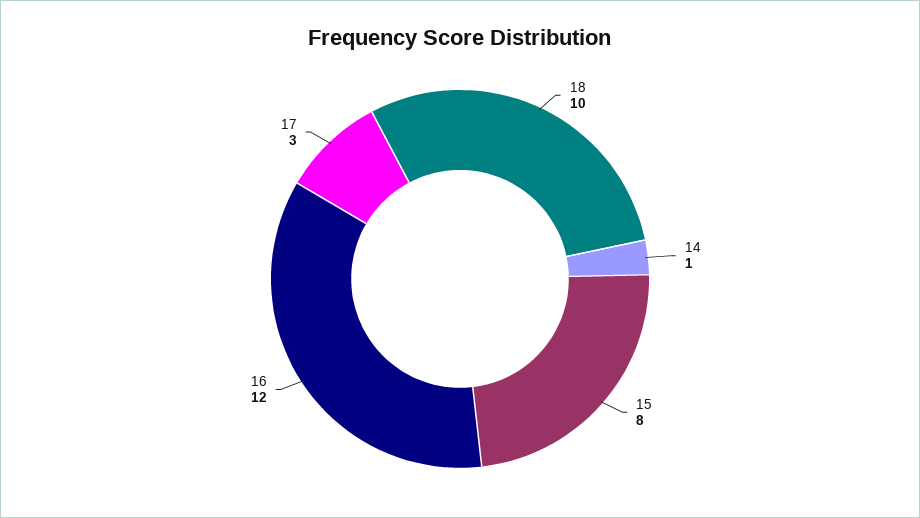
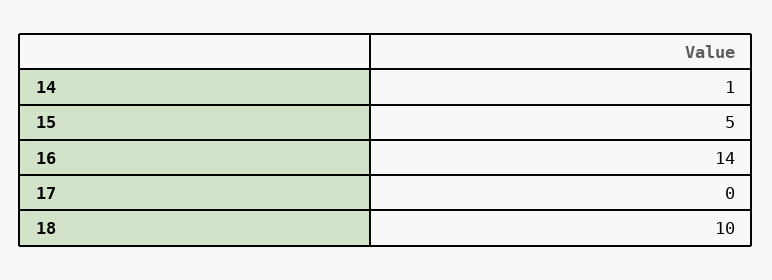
  {
    "18": 10,
    "14": 1,
-   "15": 8,
+   "15": 5,
-   "16": 12,
+   "16": 14,
-   "17": 3
+   "17": 0
  }

